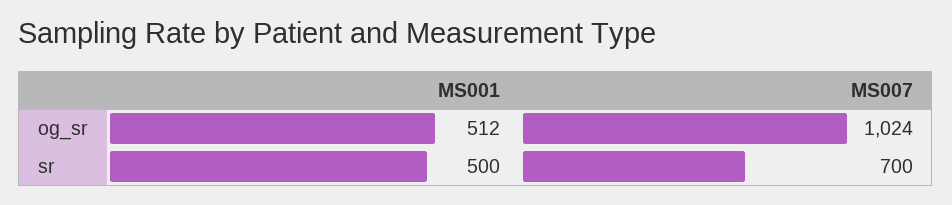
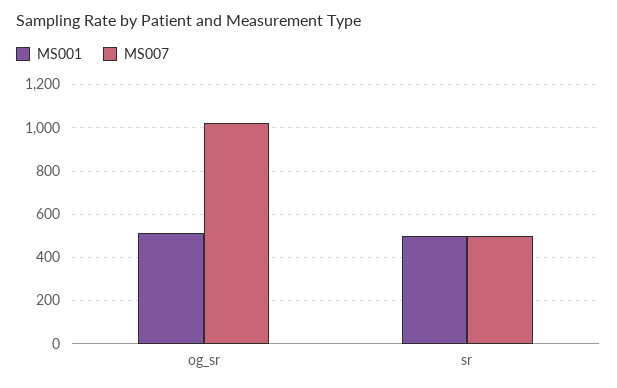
  {
    "MS001": {
      "og_sr": 512,
      "sr": 500
    },
    "MS007": {
      "og_sr": 1024,
-     "sr": 700
+     "sr": 500
    }
  }

